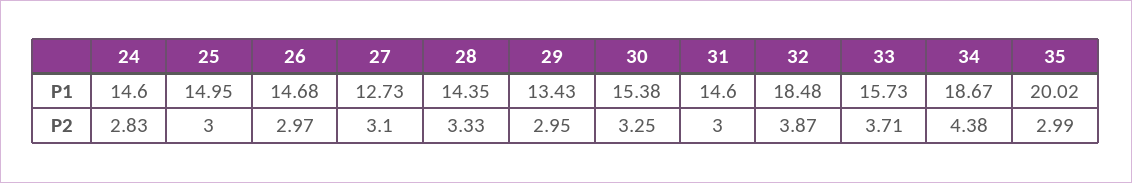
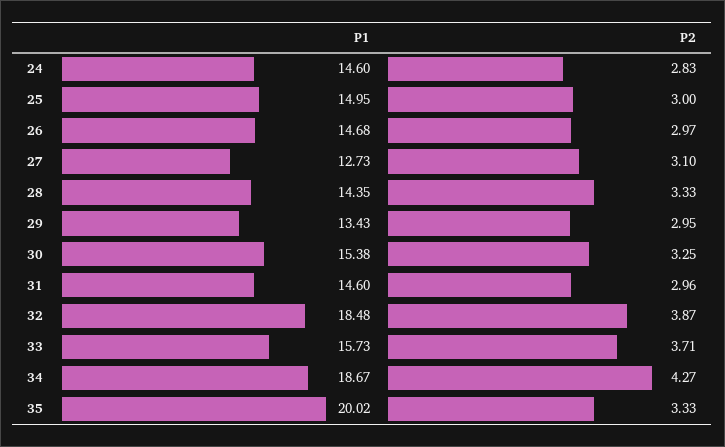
  {
    "24": {
      "P1": 14.6,
      "P2": 2.83
    },
    "25": {
      "P1": 14.95,
      "P2": 3
    },
    "26": {
      "P1": 14.68,
      "P2": 2.97
    },
    "27": {
      "P1": 12.73,
      "P2": 3.1
    },
    "28": {
      "P1": 14.35,
      "P2": 3.33
    },
    "29": {
      "P1": 13.43,
      "P2": 2.95
    },
    "30": {
      "P1": 15.38,
      "P2": 3.25
    },
    "31": {
      "P1": 14.6,
-     "P2": 3
+     "P2": 2.96
    },
    "32": {
      "P1": 18.48,
      "P2": 3.87
    },
    "33": {
      "P1": 15.73,
      "P2": 3.71
    },
    "34": {
      "P1": 18.67,
-     "P2": 4.38
+     "P2": 4.27
    },
    "35": {
      "P1": 20.02,
-     "P2": 2.99
+     "P2": 3.33
    }
  }

